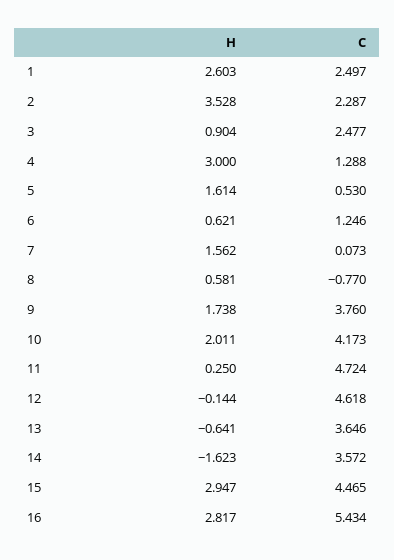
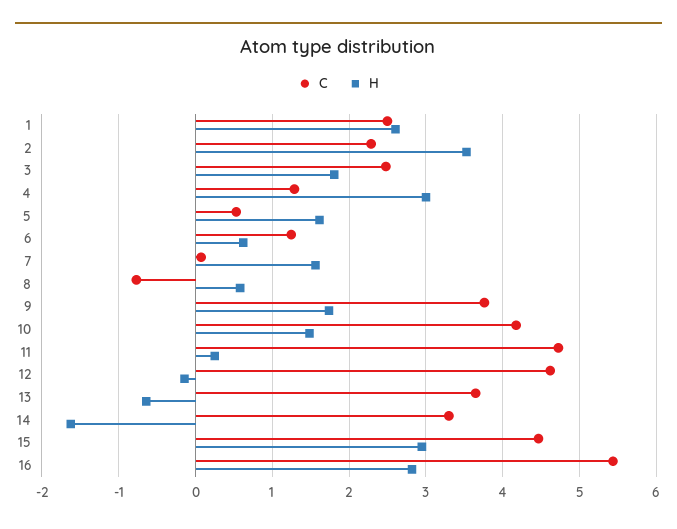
  {
    "H": {
      "1": 2.603,
      "2": 3.528,
-     "3": 0.904,
+     "3": 1.8,
      "4": 3,
      "5": 1.614,
      "6": 0.621,
      "7": 1.562,
      "8": 0.581,
      "9": 1.738,
-     "10": 2.011,
+     "10": 1.5,
      "11": 0.25,
      "12": -0.144,
      "13": -0.641,
      "14": -1.623,
      "15": 2.947,
      "16": 2.817
    },
    "C": {
      "1": 2.497,
      "2": 2.287,
      "3": 2.477,
      "4": 1.288,
      "5": 0.53,
      "6": 1.246,
      "7": 0.073,
      "8": -0.77,
      "9": 3.76,
      "10": 4.173,
      "11": 4.724,
      "12": 4.618,
      "13": 3.646,
-     "14": 3.572,
+     "14": 3.3,
      "15": 4.465,
      "16": 5.434
    }
  }

